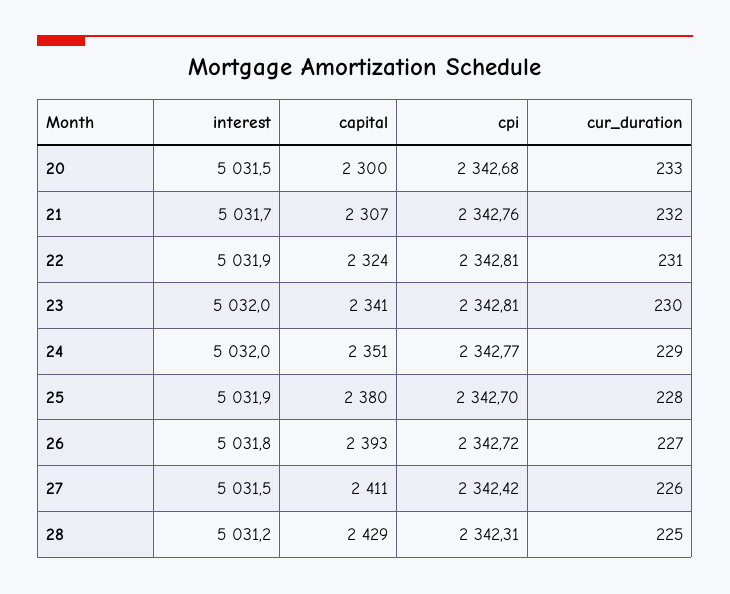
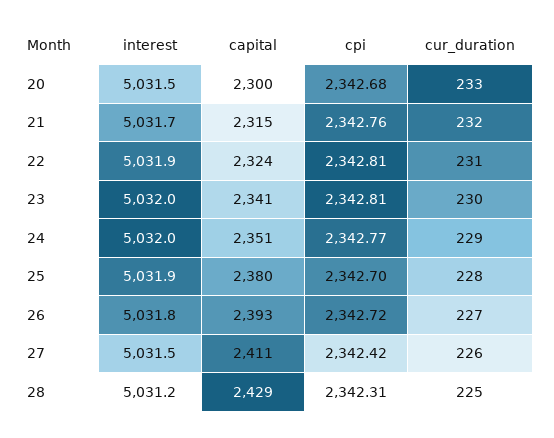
  {
    "interest": {
      "20": 5031.5,
      "21": 5031.7,
      "22": 5031.9,
      "23": 5032,
      "24": 5032,
      "25": 5031.9,
      "26": 5031.8,
      "27": 5031.5,
      "28": 5031.2
    },
    "capital": {
      "20": 2300,
-     "21": 2307,
+     "21": 2315,
      "22": 2324,
      "23": 2341,
      "24": 2351,
      "25": 2380,
      "26": 2393,
      "27": 2411,
      "28": 2429
    },
    "cpi": {
      "20": 2342.68,
      "21": 2342.76,
      "22": 2342.81,
      "23": 2342.81,
      "24": 2342.77,
      "25": 2342.7,
      "26": 2342.72,
      "27": 2342.42,
      "28": 2342.31
    },
    "cur_duration": {
      "20": 233,
      "21": 232,
      "22": 231,
      "23": 230,
      "24": 229,
      "25": 228,
      "26": 227,
      "27": 226,
      "28": 225
    }
  }

